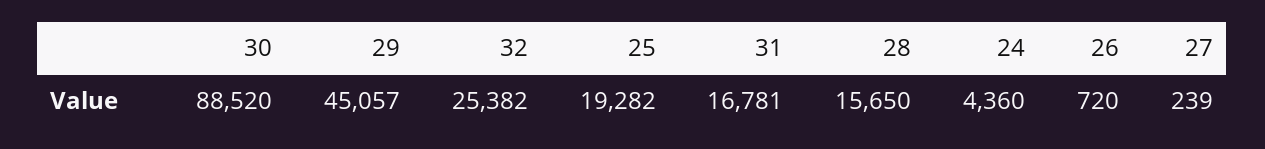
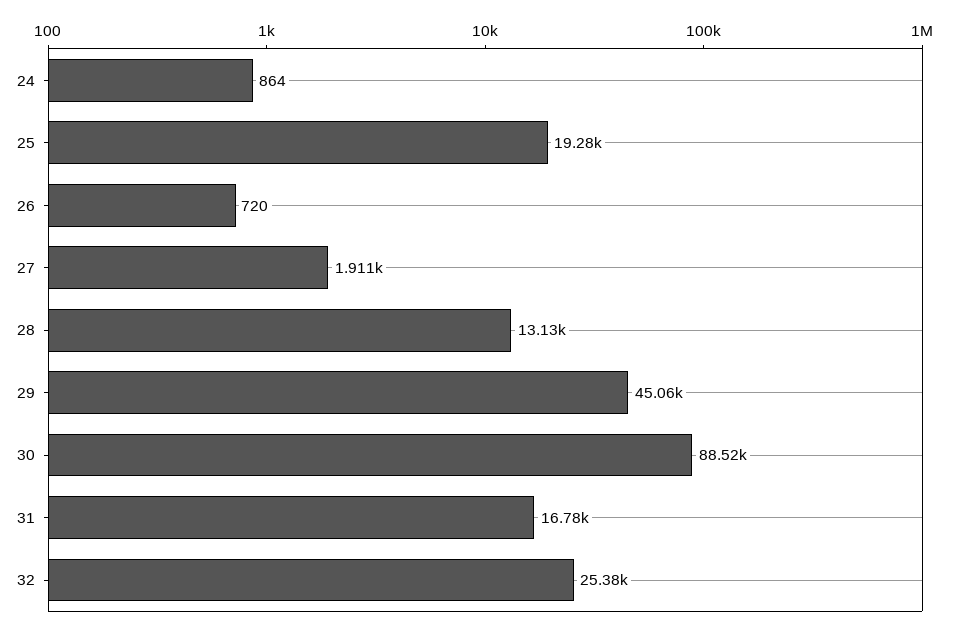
  {
    "30": 88520,
    "29": 45057,
    "32": 25382,
    "25": 19282,
    "31": 16781,
-   "28": 15650,
+   "28": 13130,
-   "24": 4360,
+   "24": 864,
    "26": 720,
-   "27": 239
+   "27": 1911
  }

